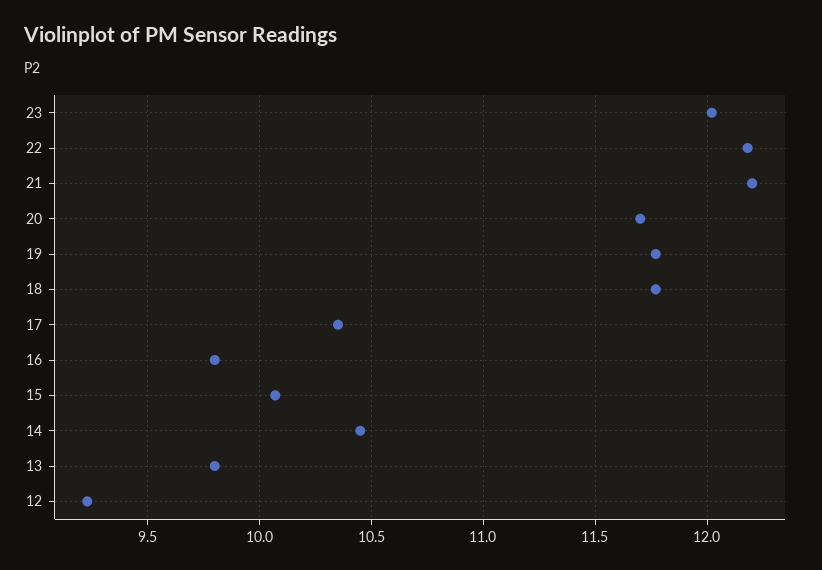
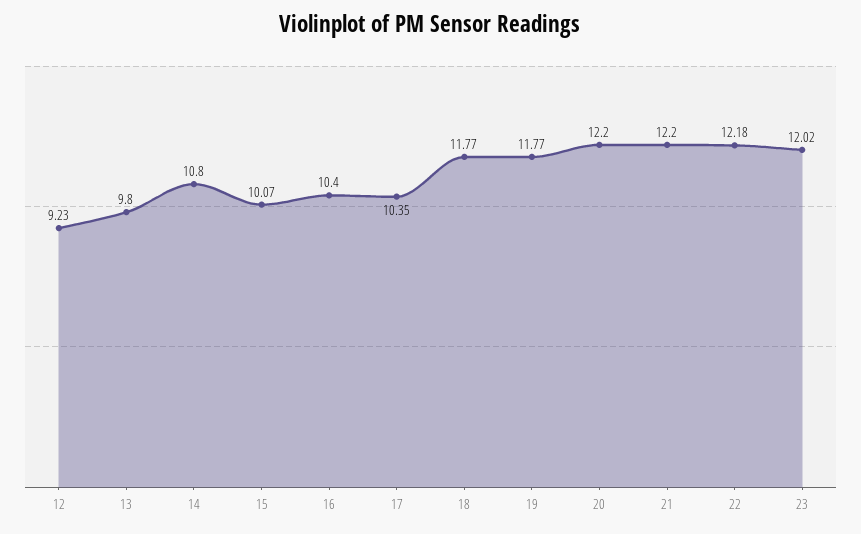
  {
    "23": 12.02,
    "22": 12.18,
    "21": 12.2,
-   "20": 11.7,
+   "20": 12.2,
    "19": 11.77,
    "18": 11.77,
    "17": 10.35,
-   "16": 9.8,
+   "16": 10.4,
    "15": 10.07,
-   "14": 10.45,
+   "14": 10.8,
    "13": 9.8,
    "12": 9.23
  }

